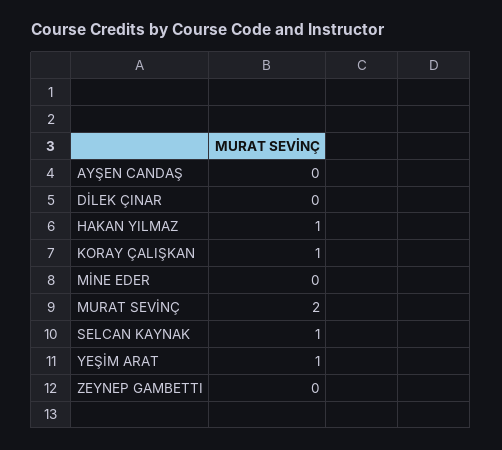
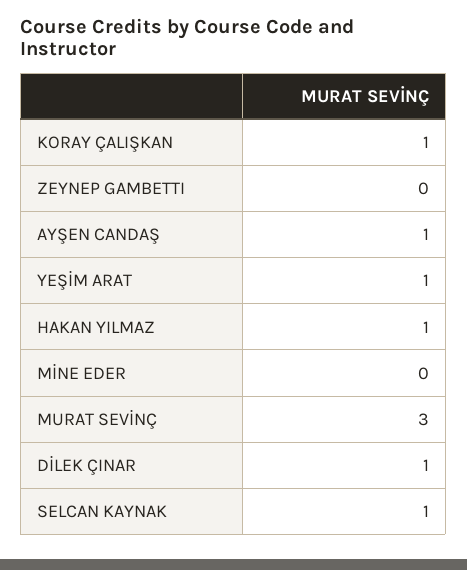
  {
-   "AYŞEN CANDAŞ": 0,
+   "AYŞEN CANDAŞ": 1,
-   "DİLEK ÇINAR": 0,
+   "DİLEK ÇINAR": 1,
    "HAKAN YILMAZ": 1,
    "KORAY ÇALIŞKAN": 1,
    "MİNE EDER": 0,
-   "MURAT SEVİNÇ": 2,
+   "MURAT SEVİNÇ": 3,
    "SELCAN KAYNAK": 1,
    "YEŞİM ARAT": 1,
    "ZEYNEP GAMBETTI": 0
  }

